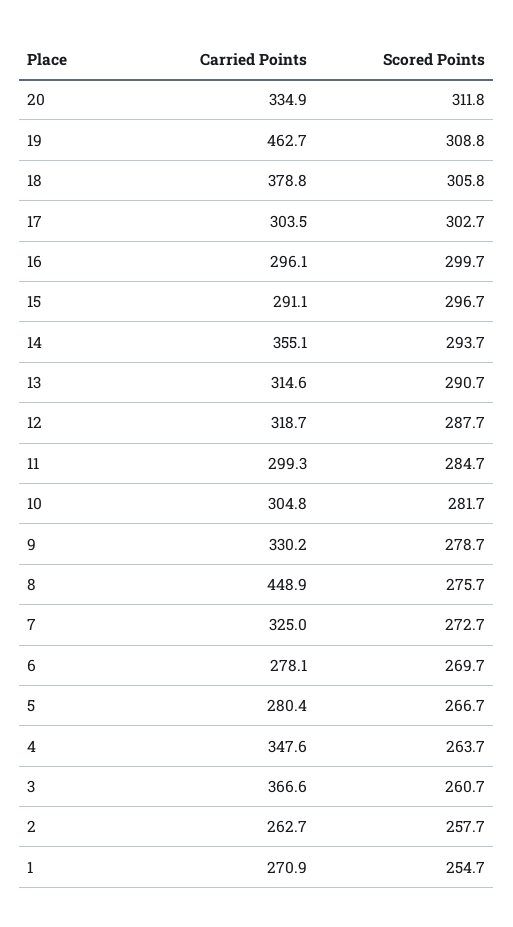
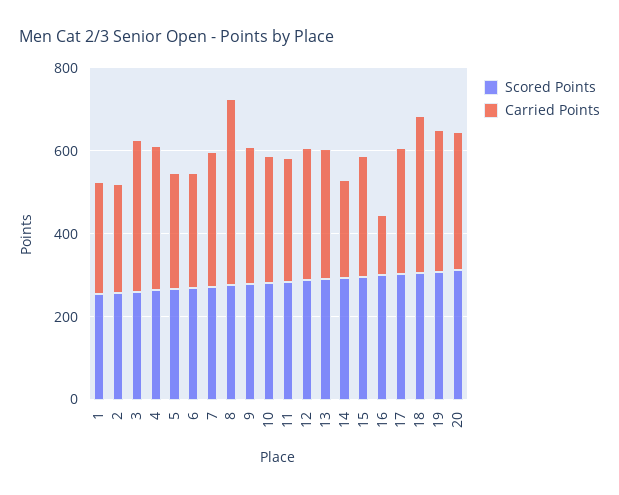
  {
    "Carried Points": {
      "20": 334.9,
-     "19": 462.7,
+     "19": 350,
      "18": 378.8,
      "17": 303.5,
-     "16": 296.1,
+     "16": 150,
      "15": 291.1,
-     "14": 355.1,
+     "14": 250,
      "13": 314.6,
      "12": 318.7,
      "11": 299.3,
      "10": 304.8,
      "9": 330.2,
      "8": 448.9,
      "7": 325,
      "6": 278.1,
      "5": 280.4,
      "4": 347.6,
      "3": 366.6,
      "2": 262.7,
      "1": 270.9
    },
    "Scored Points": {
      "20": 311.8,
      "19": 308.8,
      "18": 305.8,
      "17": 302.7,
      "16": 299.7,
      "15": 296.7,
      "14": 293.7,
      "13": 290.7,
      "12": 287.7,
      "11": 284.7,
      "10": 281.7,
      "9": 278.7,
      "8": 275.7,
      "7": 272.7,
      "6": 269.7,
      "5": 266.7,
      "4": 263.7,
      "3": 260.7,
      "2": 257.7,
      "1": 254.7
    }
  }

